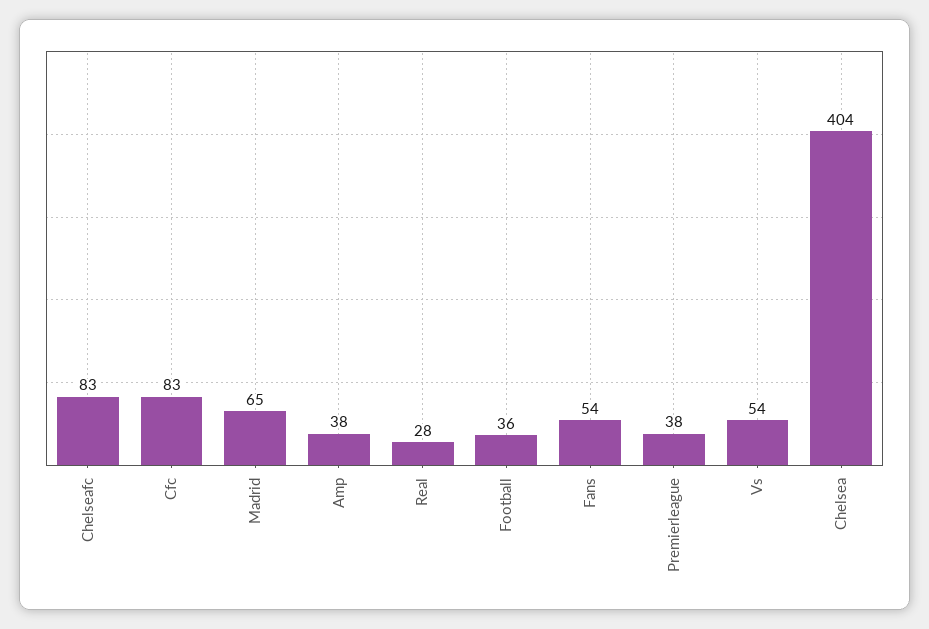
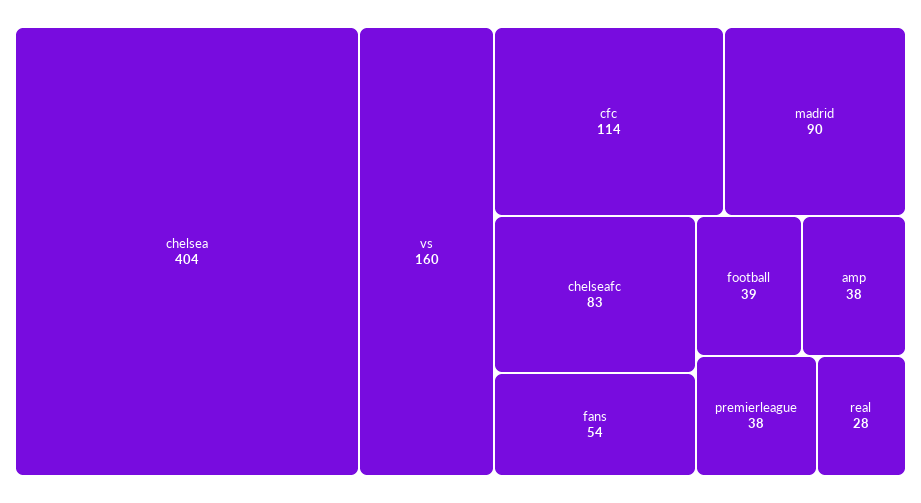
  {
    "Chelseafc": 83,
-   "Cfc": 83,
+   "Cfc": 114,
-   "Madrid": 65,
+   "Madrid": 90,
    "Amp": 38,
    "Real": 28,
-   "Football": 36,
+   "Football": 39,
    "Fans": 54,
    "Premierleague": 38,
-   "Vs": 54,
+   "Vs": 160,
    "Chelsea": 404
  }

